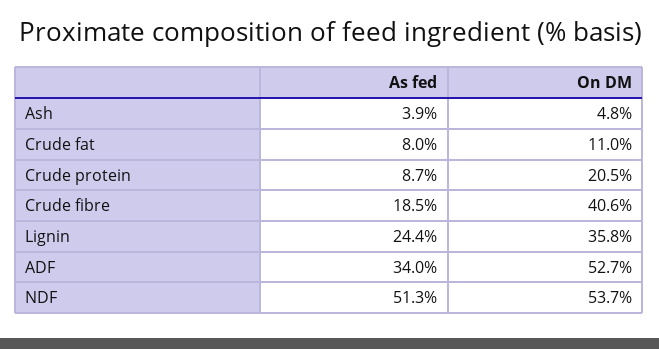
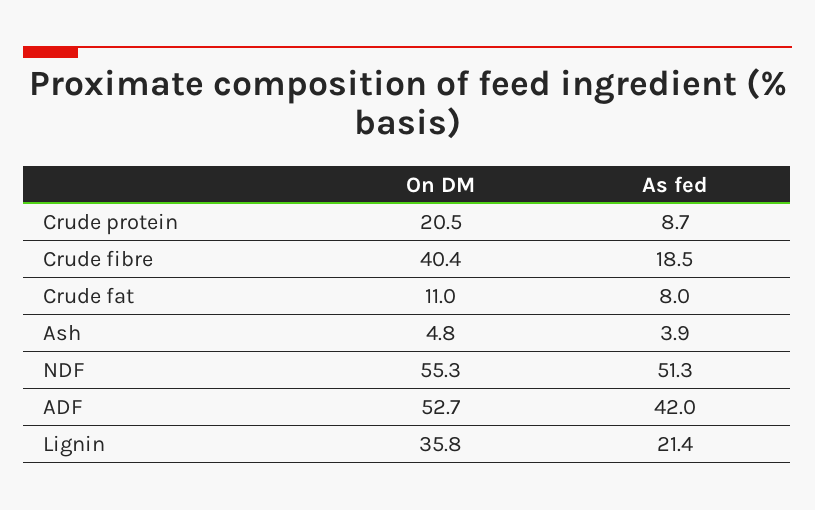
  {
    "As fed": {
      "Ash": 3.9,
      "Crude fat": 8,
      "Crude protein": 8.7,
      "Crude fibre": 18.5,
-     "Lignin": 24.4,
+     "Lignin": 21.4,
-     "ADF": 34,
+     "ADF": 42,
      "NDF": 51.3
    },
    "On DM": {
      "Ash": 4.8,
      "Crude fat": 11,
      "Crude protein": 20.5,
-     "Crude fibre": 40.6,
+     "Crude fibre": 40.4,
      "Lignin": 35.8,
      "ADF": 52.7,
-     "NDF": 53.7
+     "NDF": 55.3
    }
  }

